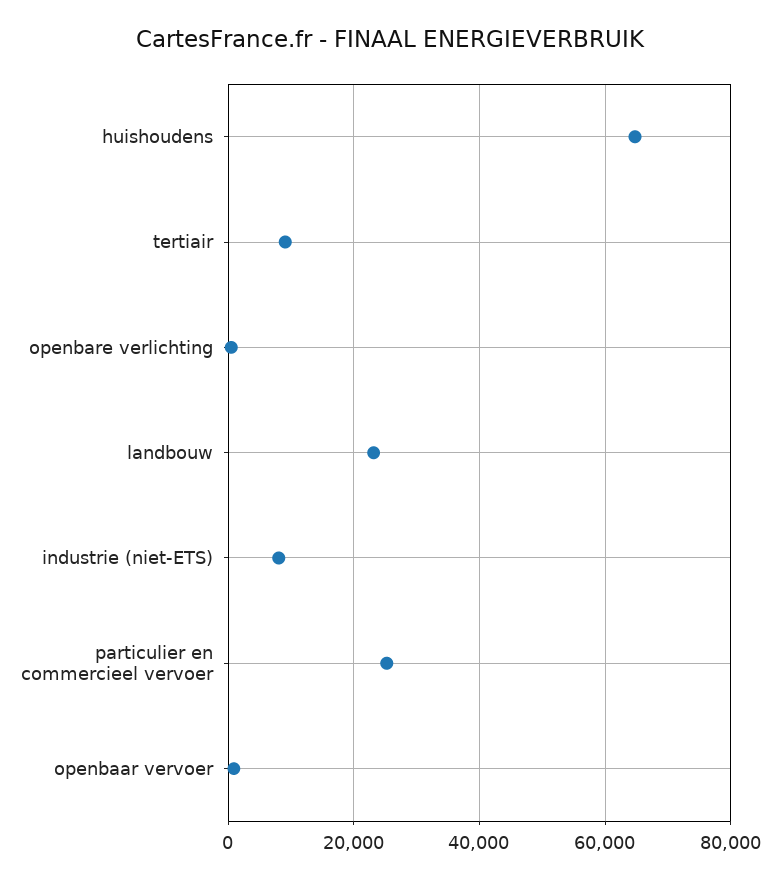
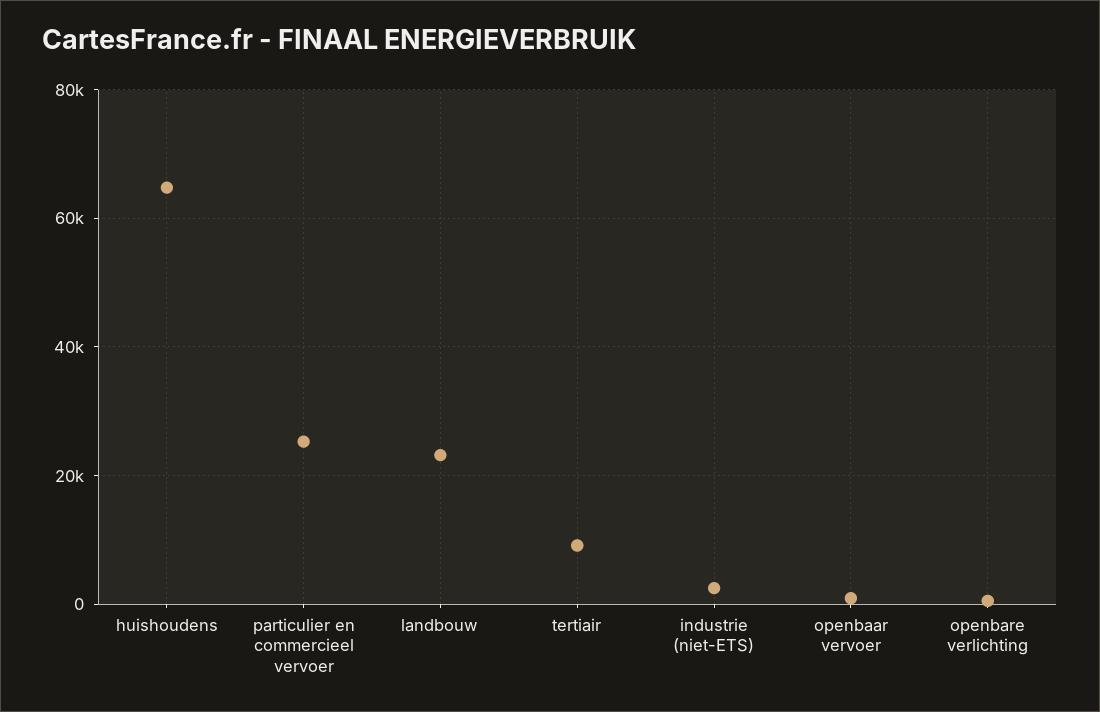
  {
    "huishoudens": 64000,
    "tertiair": 10000,
    "openbare verlichting": 0,
    "landbouw": 24000,
-   "industrie (niet-ETS)": 8000,
+   "industrie (niet-ETS)": 2000,
    "particulier en commercieel vervoer": 26000,
    "openbaar vervoer": 0
  }

